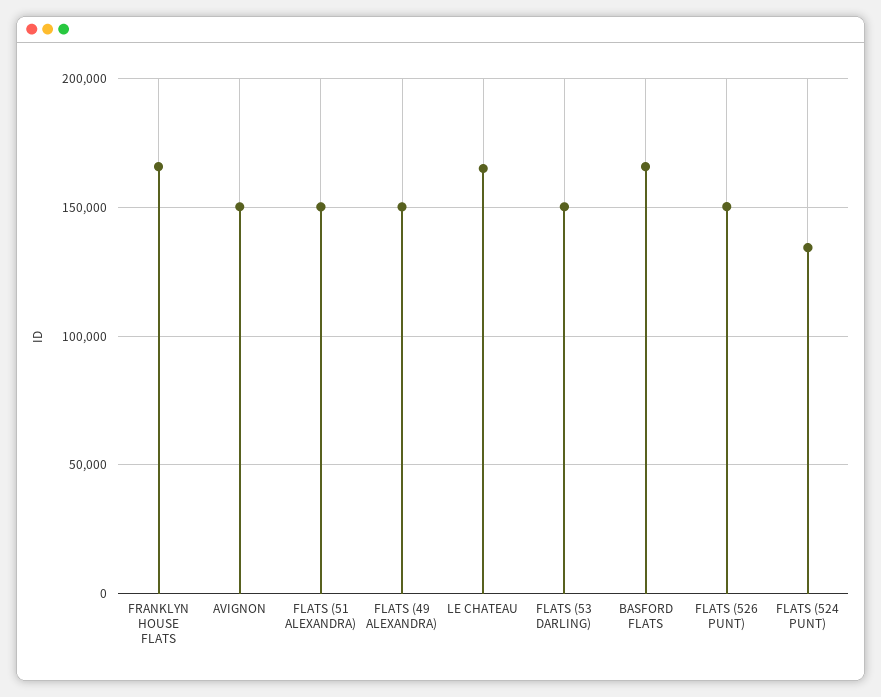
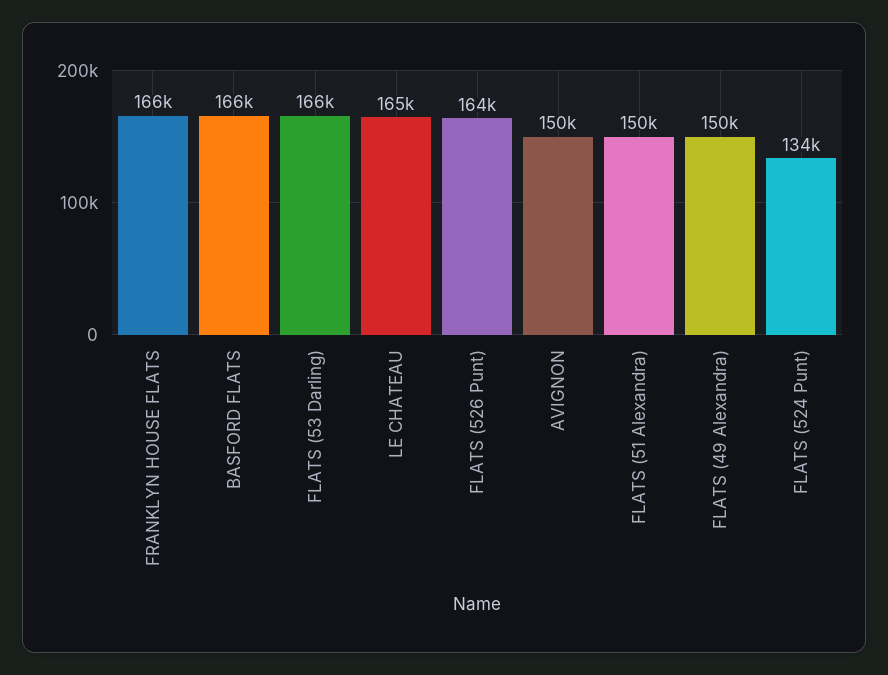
  {
    "FRANKLYN HOUSE FLATS": 166000,
    "AVIGNON": 150000,
    "FLATS (51 ALEXANDRA)": 150000,
    "FLATS (49 ALEXANDRA)": 150000,
    "LE CHATEAU": 165000,
-   "FLATS (53 DARLING)": 150000,
+   "FLATS (53 DARLING)": 166000,
    "BASFORD FLATS": 166000,
-   "FLATS (526 PUNT)": 150000,
+   "FLATS (526 PUNT)": 164000,
    "FLATS (524 PUNT)": 134000
  }

